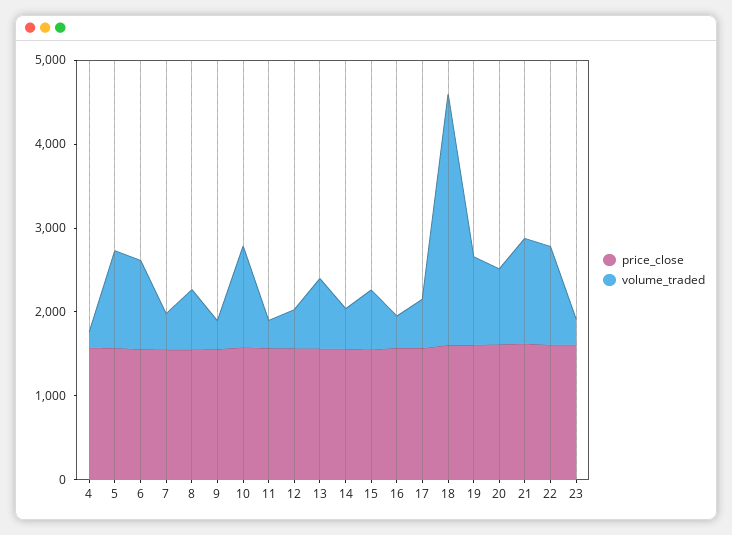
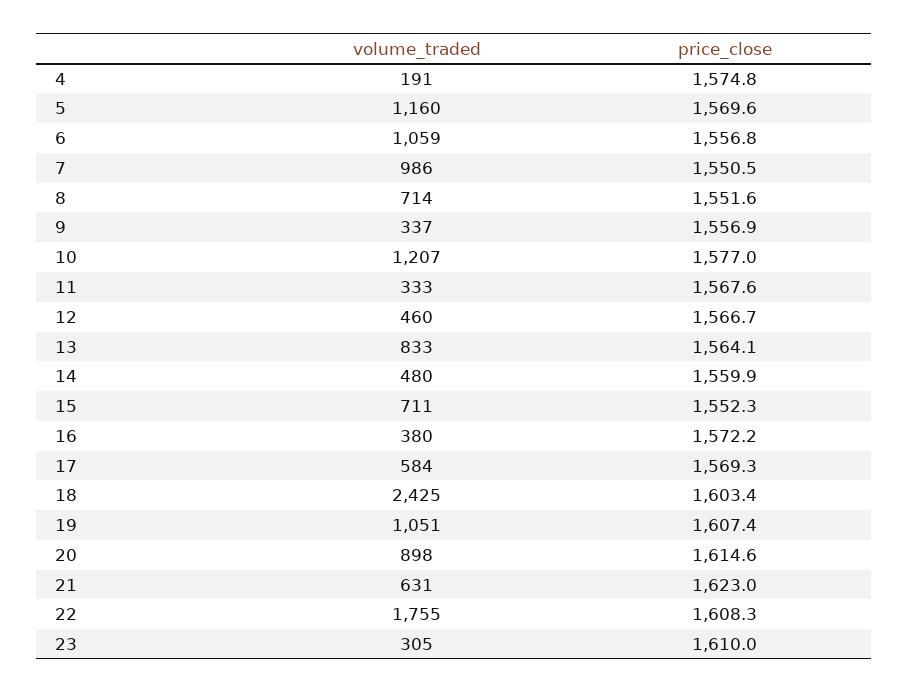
  {
    "price_close": {
      "4": 1574.8,
      "5": 1569.6,
      "6": 1556.8,
      "7": 1550.5,
      "8": 1551.6,
      "9": 1556.9,
      "10": 1577,
      "11": 1567.6,
      "12": 1566.7,
      "13": 1564.1,
      "14": 1559.9,
      "15": 1552.3,
      "16": 1572.2,
      "17": 1569.3,
      "18": 1603.4,
      "19": 1607.4,
      "20": 1614.6,
      "21": 1623,
      "22": 1608.3,
      "23": 1610
    },
    "volume_traded": {
      "4": 191,
      "5": 1160,
      "6": 1059,
-     "7": 400,
+     "7": 986,
      "8": 714,
      "9": 337,
      "10": 1207,
      "11": 333,
      "12": 460,
      "13": 833,
      "14": 480,
      "15": 711,
      "16": 380,
      "17": 584,
-     "18": 3000,
+     "18": 2425,
      "19": 1051,
      "20": 898,
-     "21": 1200,
+     "21": 631,
-     "22": 1200,
+     "22": 1755,
      "23": 305
    }
  }

